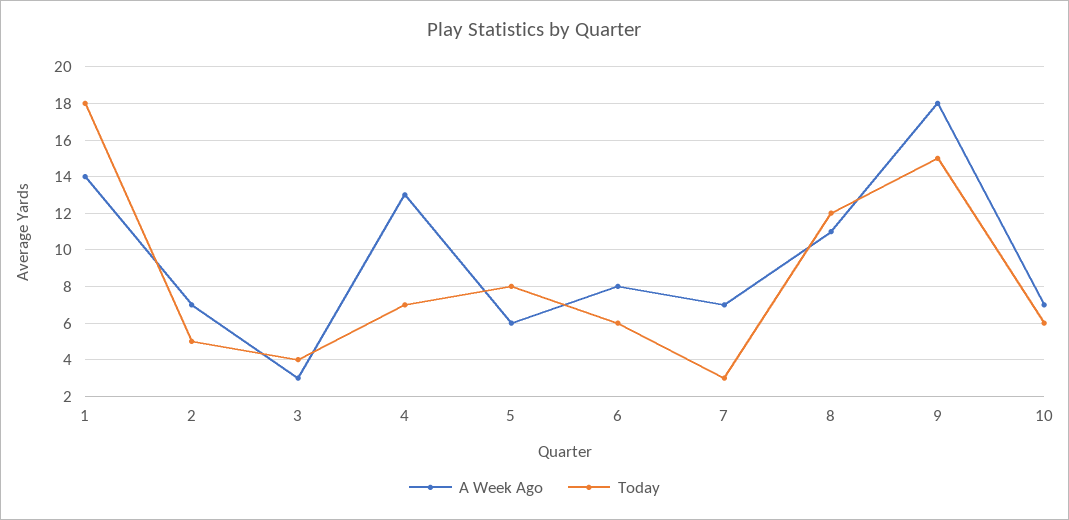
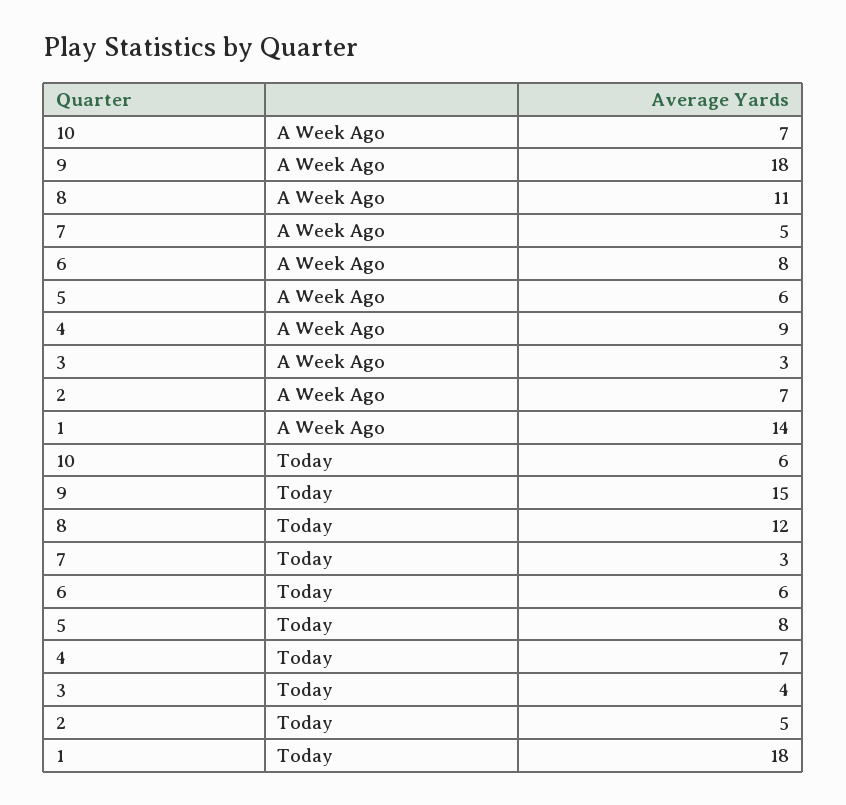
  {
    "A Week Ago": {
      "1": 14,
      "2": 7,
      "3": 3,
-     "4": 13,
+     "4": 9,
      "5": 6,
      "6": 8,
-     "7": 7,
+     "7": 5,
      "8": 11,
      "9": 18,
      "10": 7
    },
    "Today": {
      "1": 18,
      "2": 5,
      "3": 4,
      "4": 7,
      "5": 8,
      "6": 6,
      "7": 3,
      "8": 12,
      "9": 15,
      "10": 6
    }
  }

